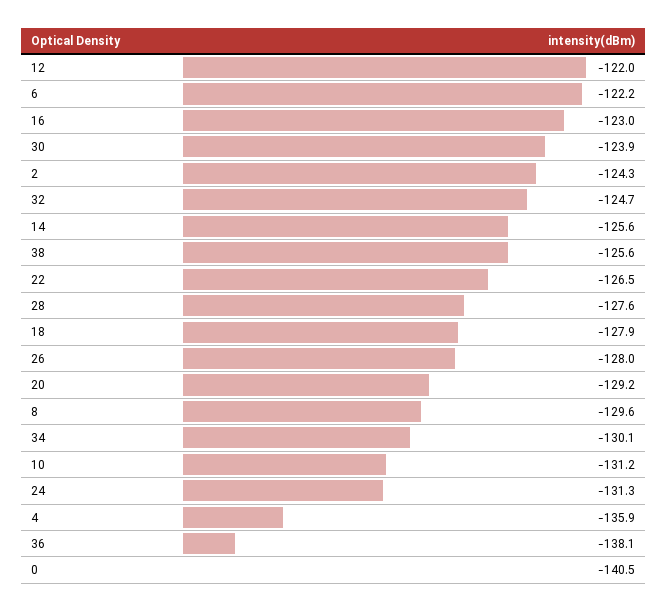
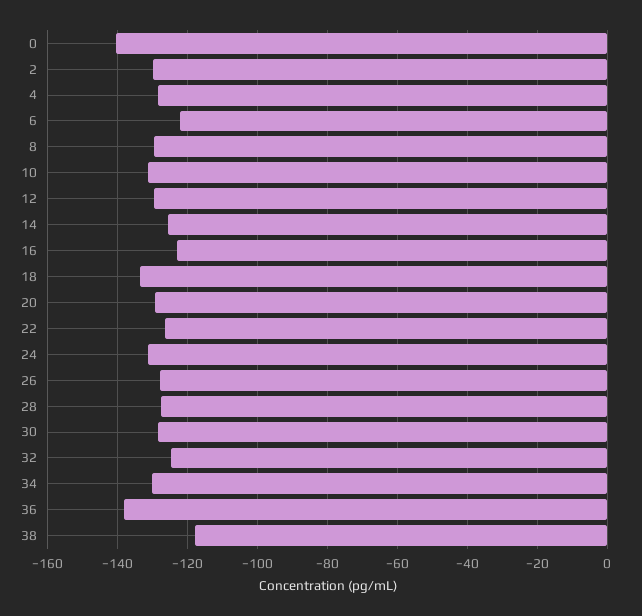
  {
-   "12": -122,
+   "12": -130,
    "6": -122.2,
    "16": -123,
-   "30": -123.9,
+   "30": -128,
-   "2": -124.3,
+   "2": -130,
    "32": -124.7,
    "14": -125.6,
-   "38": -125.6,
+   "38": -118,
    "22": -126.5,
    "28": -127.6,
-   "18": -127.9,
+   "18": -134,
    "26": -128,
    "20": -129.2,
    "8": -129.6,
    "34": -130.1,
    "10": -131.2,
    "24": -131.3,
-   "4": -135.9,
+   "4": -128,
    "36": -138.1,
    "0": -140.5
  }

